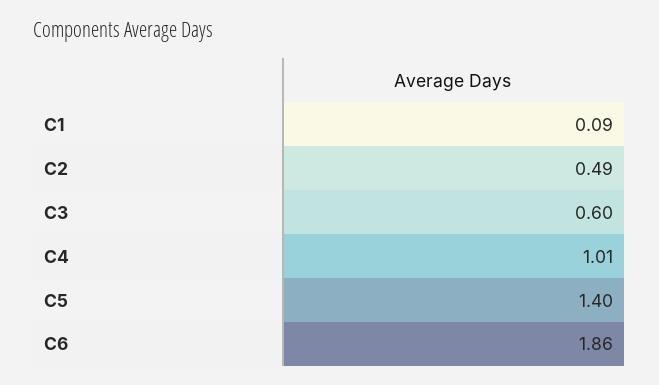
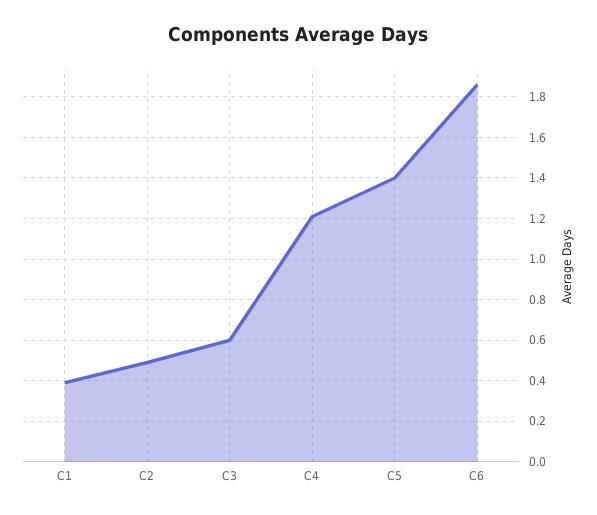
  {
-   "C1": 0.09,
+   "C1": 0.4,
    "C2": 0.49,
    "C3": 0.6,
-   "C4": 1.01,
+   "C4": 1.2,
    "C5": 1.4,
    "C6": 1.86
  }

